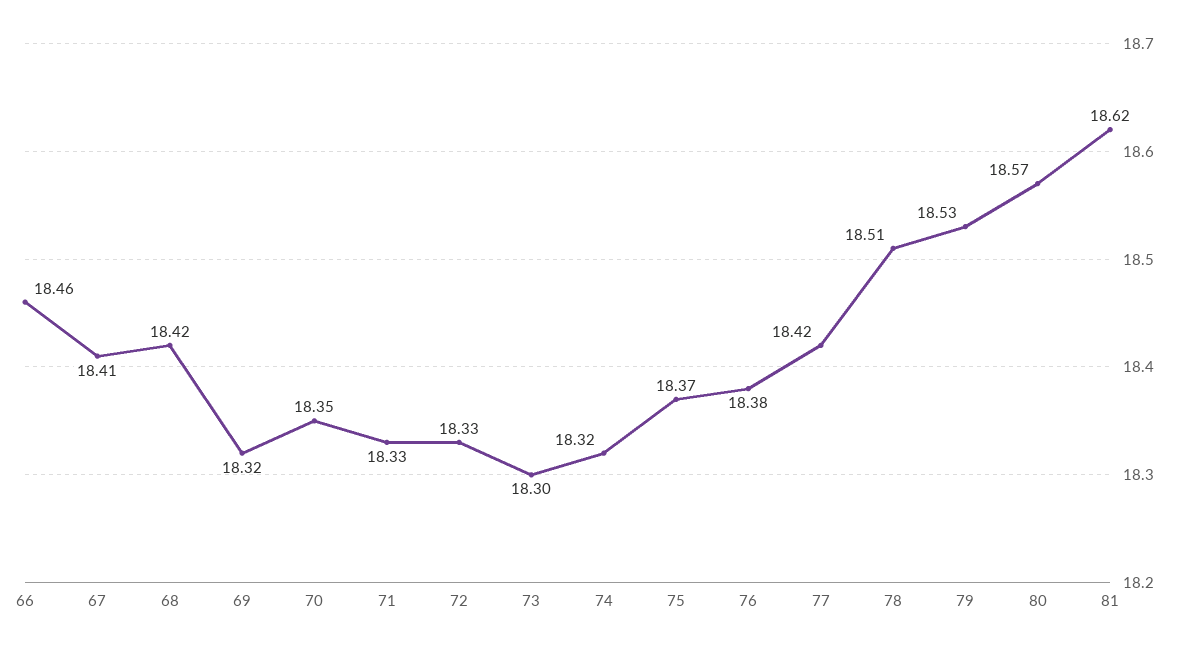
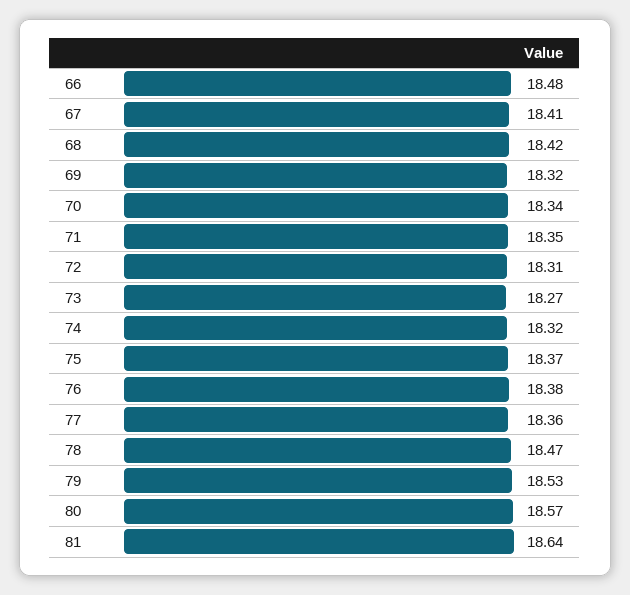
  {
-   "66": 18.46,
+   "66": 18.48,
    "67": 18.41,
    "68": 18.42,
    "69": 18.32,
-   "70": 18.35,
+   "70": 18.34,
-   "71": 18.33,
+   "71": 18.35,
-   "72": 18.33,
+   "72": 18.31,
-   "73": 18.3,
+   "73": 18.27,
    "74": 18.32,
    "75": 18.37,
    "76": 18.38,
-   "77": 18.42,
+   "77": 18.36,
-   "78": 18.51,
+   "78": 18.47,
    "79": 18.53,
    "80": 18.57,
-   "81": 18.62
+   "81": 18.64
  }

